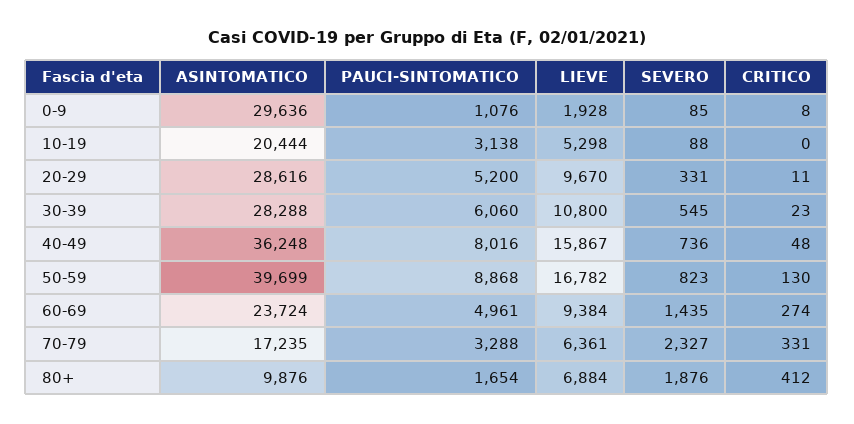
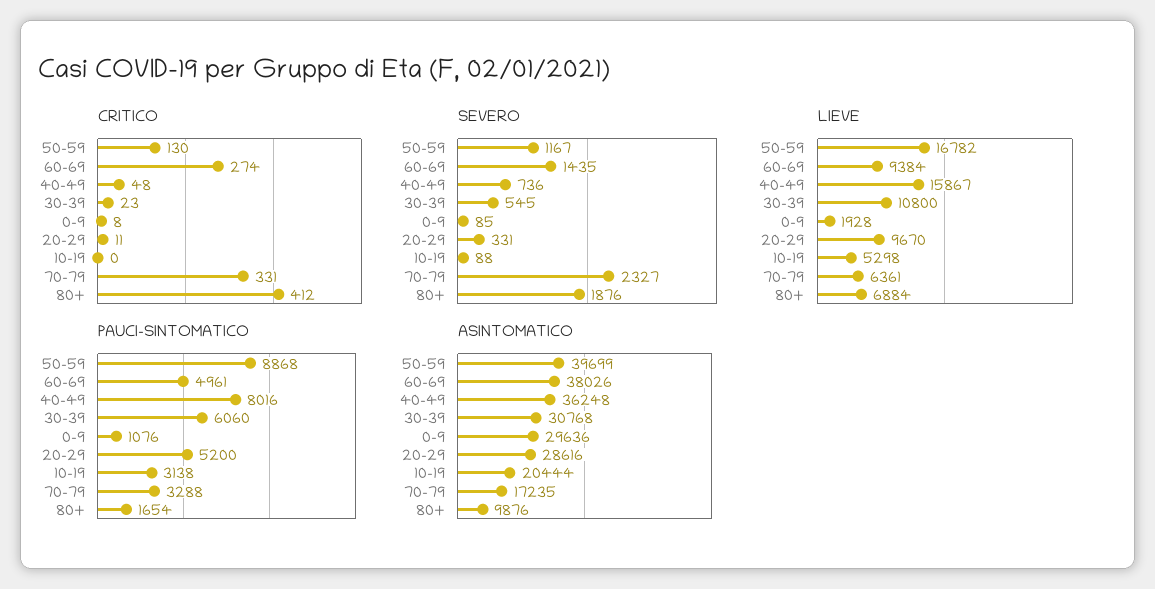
  {
    "ASINTOMATICO": {
      "0-9": 29636,
      "10-19": 20444,
      "20-29": 28616,
-     "30-39": 28288,
+     "30-39": 30768,
      "40-49": 36248,
      "50-59": 39699,
-     "60-69": 23724,
+     "60-69": 38026,
      "70-79": 17235,
      "80+": 9876
    },
    "PAUCI-SINTOMATICO": {
      "0-9": 1076,
      "10-19": 3138,
      "20-29": 5200,
      "30-39": 6060,
      "40-49": 8016,
      "50-59": 8868,
      "60-69": 4961,
      "70-79": 3288,
      "80+": 1654
    },
    "LIEVE": {
      "0-9": 1928,
      "10-19": 5298,
      "20-29": 9670,
      "30-39": 10800,
      "40-49": 15867,
      "50-59": 16782,
      "60-69": 9384,
      "70-79": 6361,
      "80+": 6884
    },
    "SEVERO": {
      "0-9": 85,
      "10-19": 88,
      "20-29": 331,
      "30-39": 545,
      "40-49": 736,
-     "50-59": 823,
+     "50-59": 1167,
      "60-69": 1435,
      "70-79": 2327,
      "80+": 1876
    },
    "CRITICO": {
      "0-9": 8,
      "10-19": 0,
      "20-29": 11,
      "30-39": 23,
      "40-49": 48,
      "50-59": 130,
      "60-69": 274,
      "70-79": 331,
      "80+": 412
    }
  }

